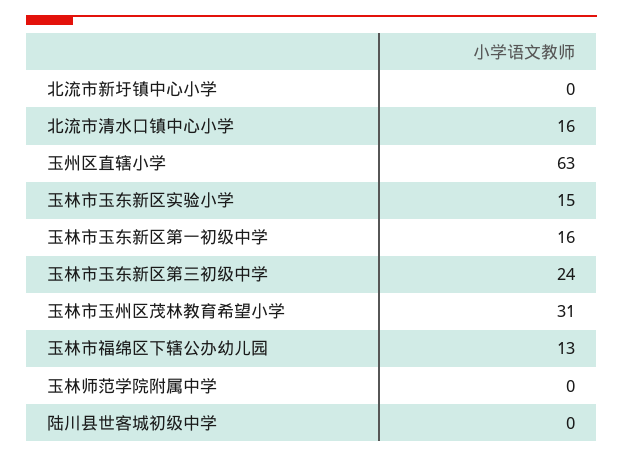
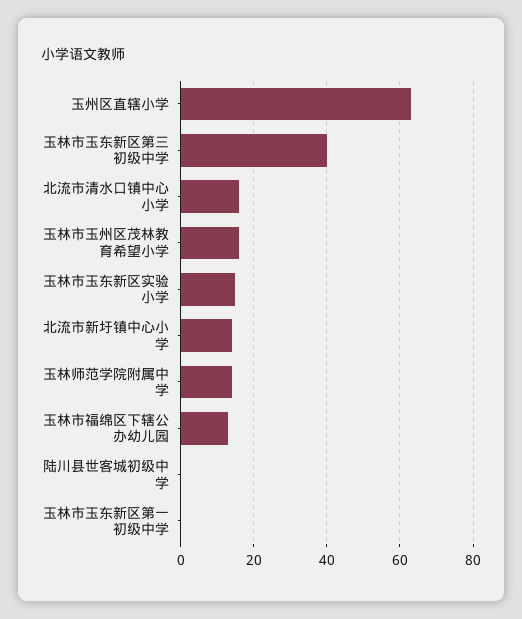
  {
-   "北流市新圩镇中心小学": 0,
+   "北流市新圩镇中心小学": 15,
    "北流市清水口镇中心小学": 16,
    "玉州区直辖小学": 63,
    "玉林市玉东新区实验小学": 15,
-   "玉林市玉东新区第一初级中学": 16,
+   "玉林市玉东新区第一初级中学": 0,
-   "玉林市玉东新区第三初级中学": 24,
+   "玉林市玉东新区第三初级中学": 40,
-   "玉林市玉州区茂林教育希望小学": 31,
+   "玉林市玉州区茂林教育希望小学": 15,
    "玉林市福绵区下辖公办幼儿园": 13,
-   "玉林师范学院附属中学": 0,
+   "玉林师范学院附属中学": 15,
    "陆川县世客城初级中学": 0
  }

